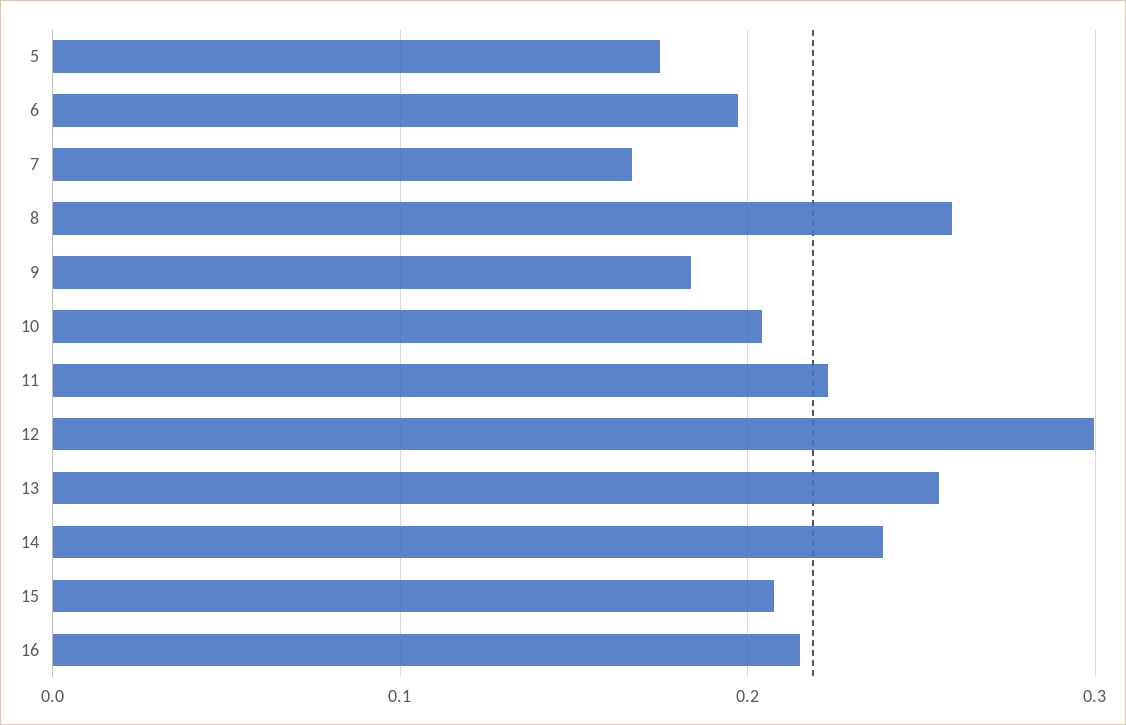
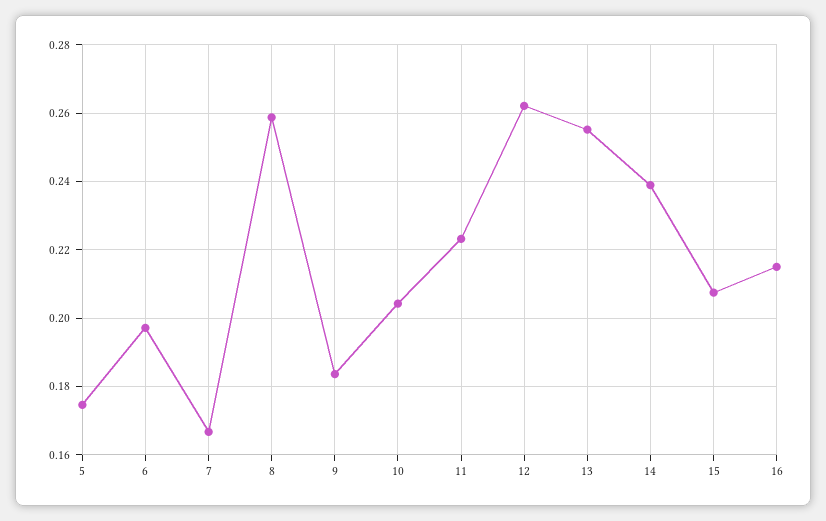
  {
    "5": 0.174,
    "6": 0.198,
    "7": 0.166,
    "8": 0.258,
    "9": 0.184,
    "10": 0.204,
    "11": 0.224,
-   "12": 0.3,
+   "12": 0.262,
    "13": 0.256,
    "14": 0.238,
    "15": 0.208,
    "16": 0.216
  }

